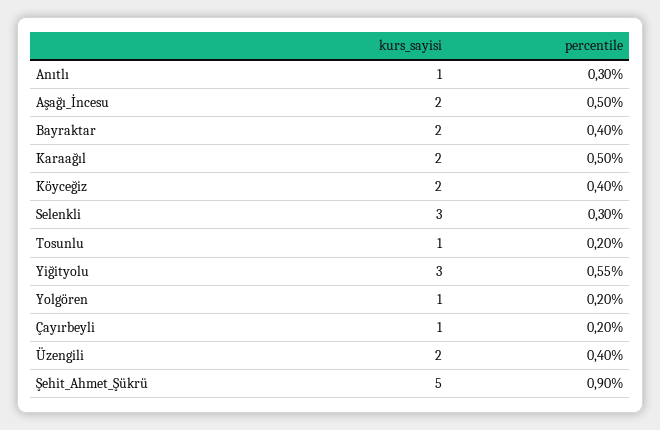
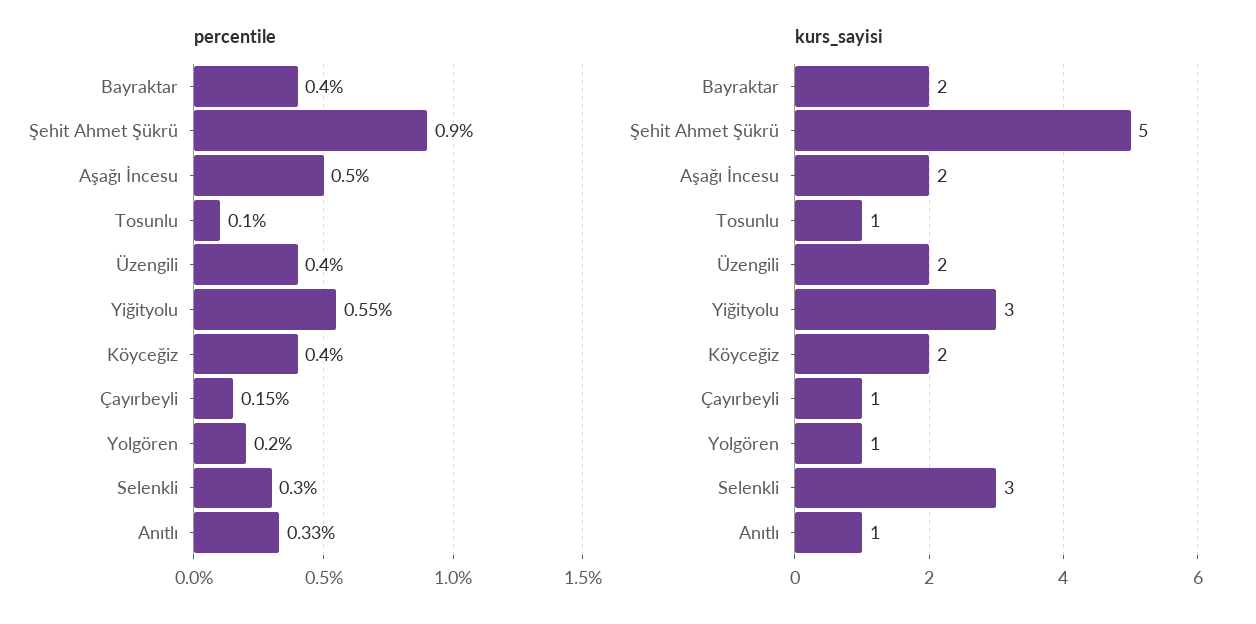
  {
    "kurs_sayisi": {
      "Anıtlı": 1,
      "Aşağı_İncesu": 2,
      "Bayraktar": 2,
-     "Karaağıl": 2,
      "Köyceğiz": 2,
      "Selenkli": 3,
      "Tosunlu": 1,
      "Yiğityolu": 3,
      "Yolgören": 1,
      "Çayırbeyli": 1,
      "Üzengili": 2,
      "Şehit_Ahmet_Şükrü": 5
    },
    "percentile": {
-     "Anıtlı": 0.3,
+     "Anıtlı": 0.33,
      "Aşağı_İncesu": 0.5,
      "Bayraktar": 0.4,
-     "Karaağıl": 0.5,
      "Köyceğiz": 0.4,
      "Selenkli": 0.3,
-     "Tosunlu": 0.2,
+     "Tosunlu": 0.1,
      "Yiğityolu": 0.55,
      "Yolgören": 0.2,
-     "Çayırbeyli": 0.2,
+     "Çayırbeyli": 0.15,
      "Üzengili": 0.4,
      "Şehit_Ahmet_Şükrü": 0.9
    }
  }

